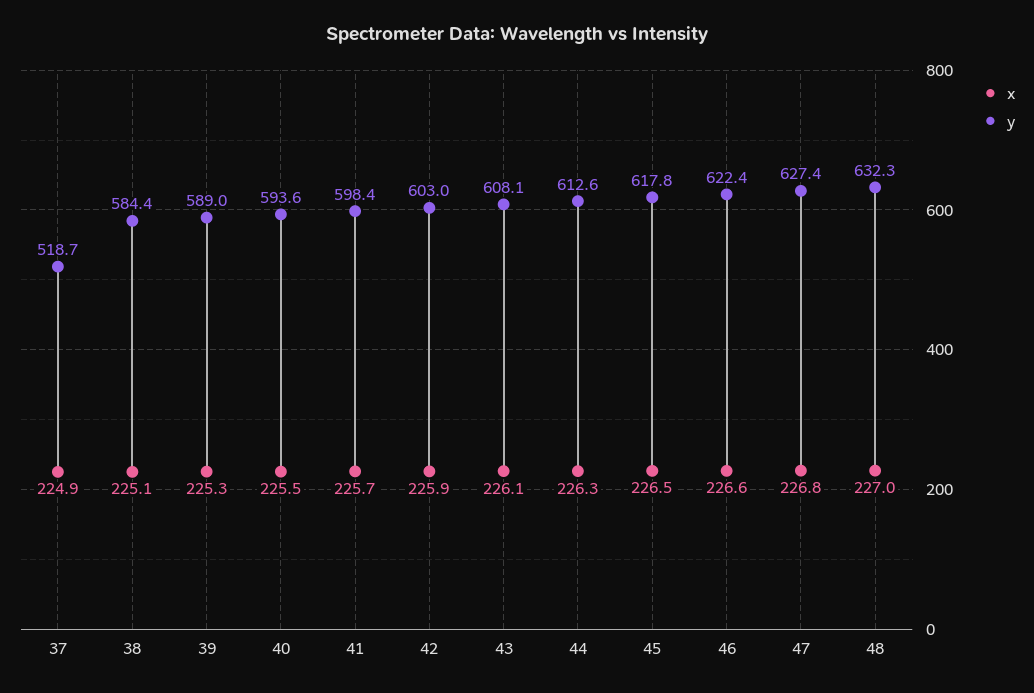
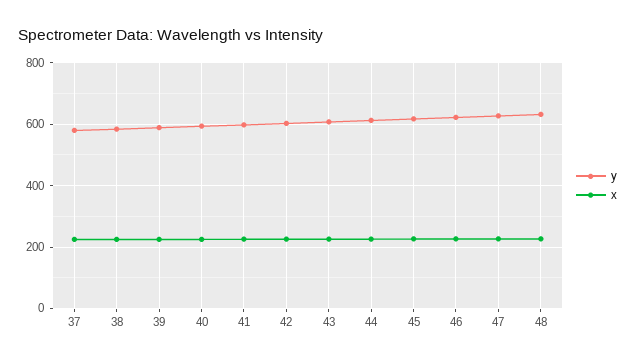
  {
    "x": {
      "37": 224.9,
      "38": 225.1,
      "39": 225.3,
      "40": 225.5,
      "41": 225.7,
      "42": 225.9,
      "43": 226.1,
      "44": 226.3,
      "45": 226.5,
      "46": 226.6,
      "47": 226.8,
      "48": 227
    },
    "y": {
-     "37": 518.7,
+     "37": 580,
      "38": 584.4,
      "39": 589,
      "40": 593.6,
      "41": 598.4,
      "42": 603,
      "43": 608.1,
      "44": 612.6,
      "45": 617.8,
      "46": 622.4,
      "47": 627.4,
      "48": 632.3
    }
  }

